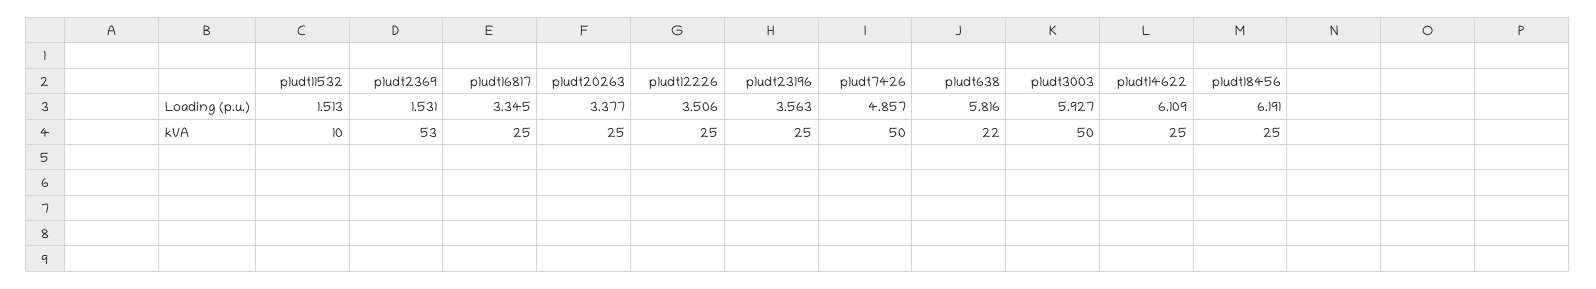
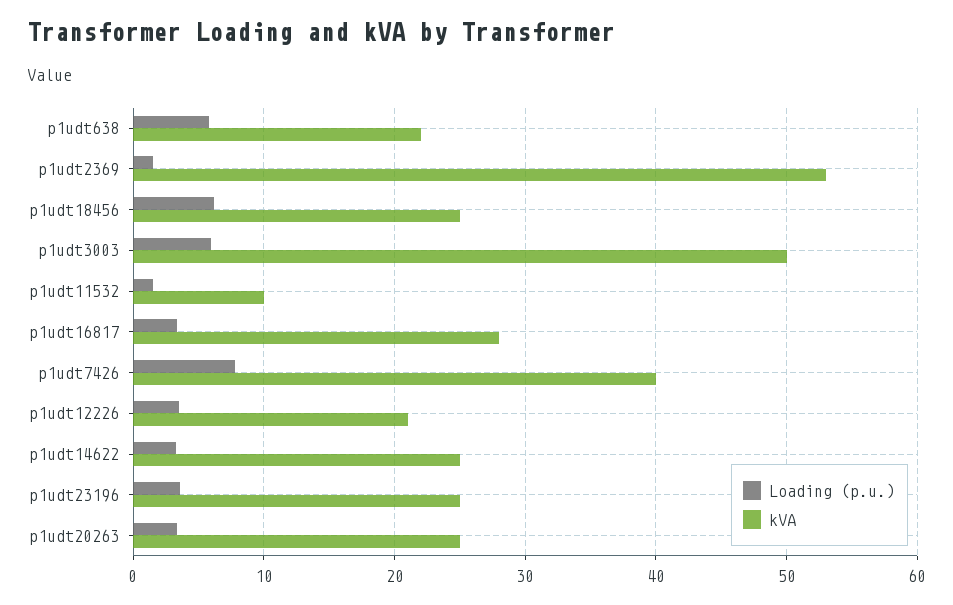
  {
    "Loading (p.u.)": {
      "p1udt11532": 1.513,
      "p1udt2369": 1.531,
      "p1udt16817": 3.345,
      "p1udt20263": 3.377,
      "p1udt12226": 3.506,
      "p1udt23196": 3.563,
-     "p1udt7426": 4.857,
+     "p1udt7426": 8,
      "p1udt638": 5.816,
      "p1udt3003": 5.927,
-     "p1udt14622": 6.109,
+     "p1udt14622": 3,
      "p1udt18456": 6.191
    },
    "kVA": {
      "p1udt11532": 10,
      "p1udt2369": 53,
-     "p1udt16817": 25,
+     "p1udt16817": 28,
      "p1udt20263": 25,
-     "p1udt12226": 25,
+     "p1udt12226": 21,
      "p1udt23196": 25,
-     "p1udt7426": 50,
+     "p1udt7426": 40,
      "p1udt638": 22,
      "p1udt3003": 50,
      "p1udt14622": 25,
      "p1udt18456": 25
    }
  }

